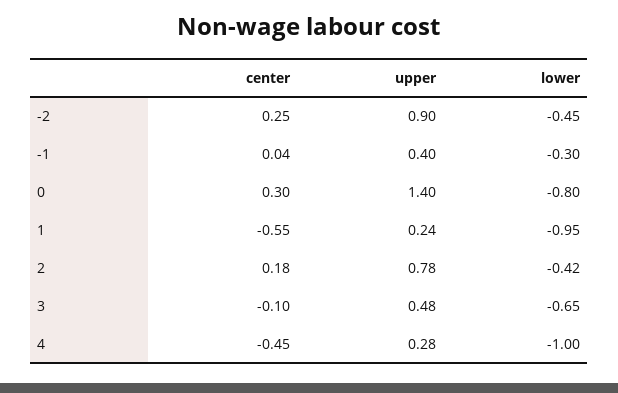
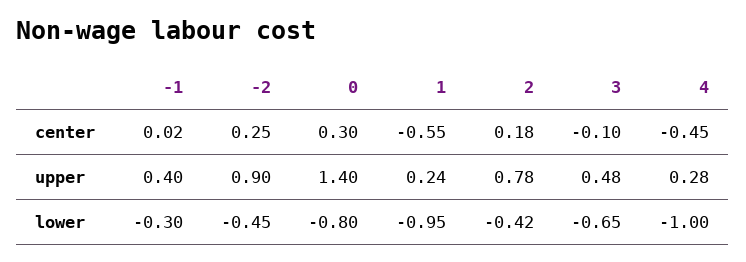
  {
    "center": {
      "-2": 0.25,
-     "-1": 0.04,
+     "-1": 0.02,
      "0": 0.3,
      "1": -0.55,
      "2": 0.18,
      "3": -0.1,
      "4": -0.45
    },
    "upper": {
      "-2": 0.9,
      "-1": 0.4,
      "0": 1.4,
      "1": 0.24,
      "2": 0.78,
      "3": 0.48,
      "4": 0.28
    },
    "lower": {
      "-2": -0.45,
      "-1": -0.3,
      "0": -0.8,
      "1": -0.95,
      "2": -0.42,
      "3": -0.65,
      "4": -1
    }
  }

